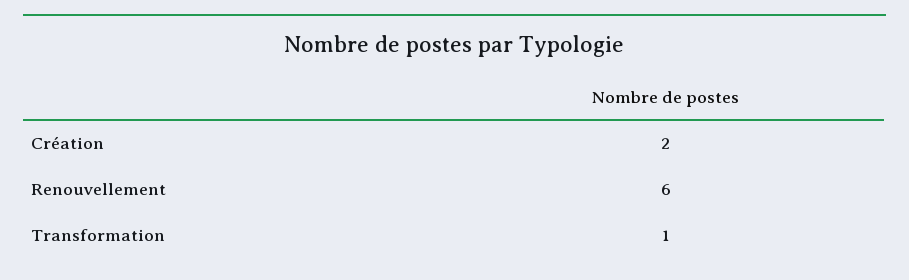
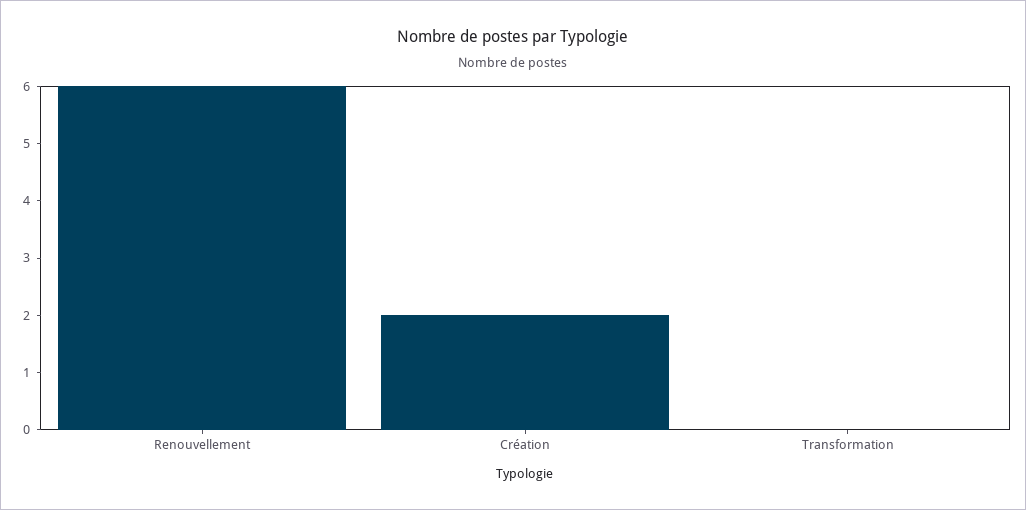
  {
    "Création": 2,
    "Renouvellement": 6,
-   "Transformation": 1
+   "Transformation": 0
  }

